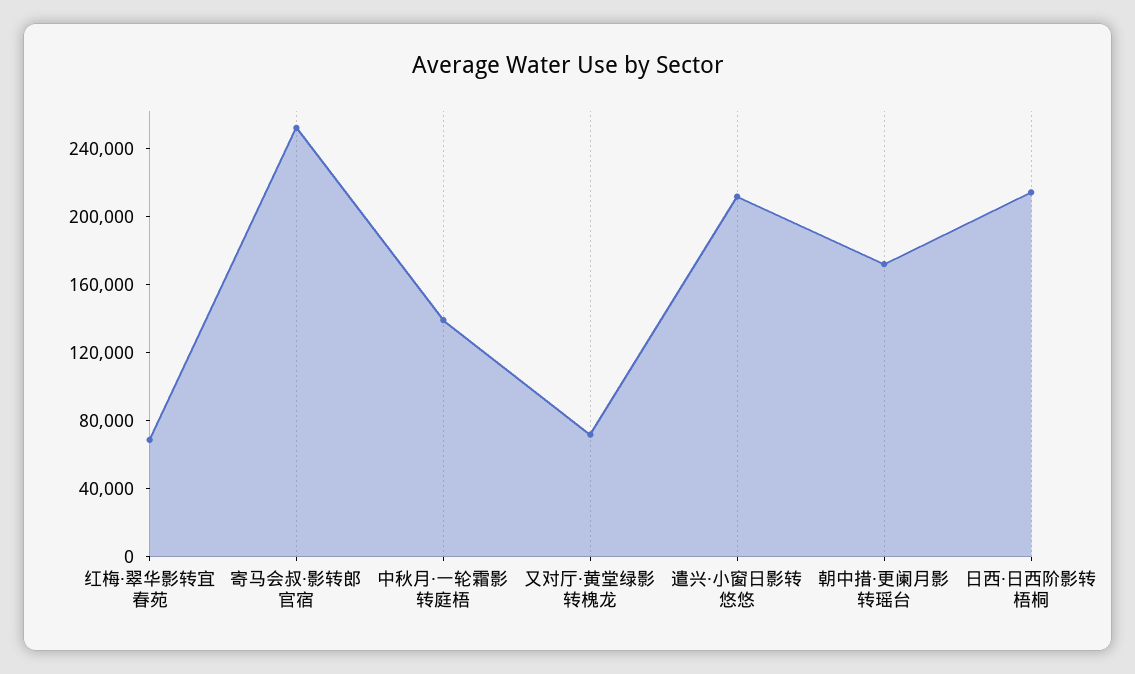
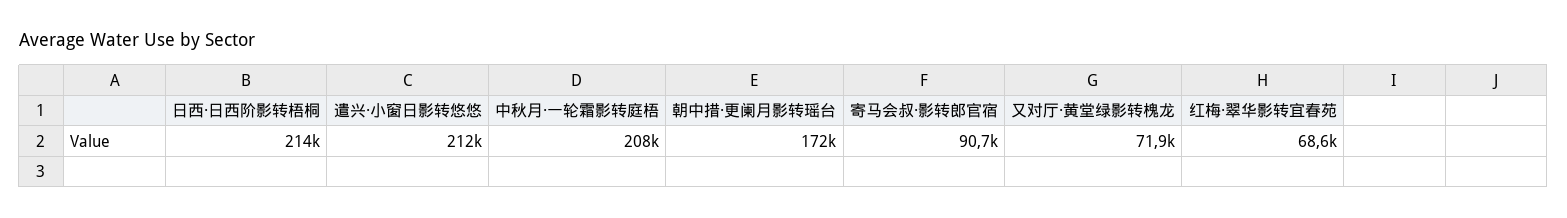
  {
    "红梅·翠华影转宜春苑": 68600,
-   "寄马会叔·影转郎官宿": 250000,
+   "寄马会叔·影转郎官宿": 90700,
-   "中秋月·一轮霜影转庭梧": 140000,
+   "中秋月·一轮霜影转庭梧": 208000,
    "又对厅·黄堂绿影转槐龙": 71900,
    "遣兴·小窗日影转悠悠": 212000,
    "朝中措·更阑月影转瑶台": 172000,
    "日西·日西阶影转梧桐": 214000
  }

